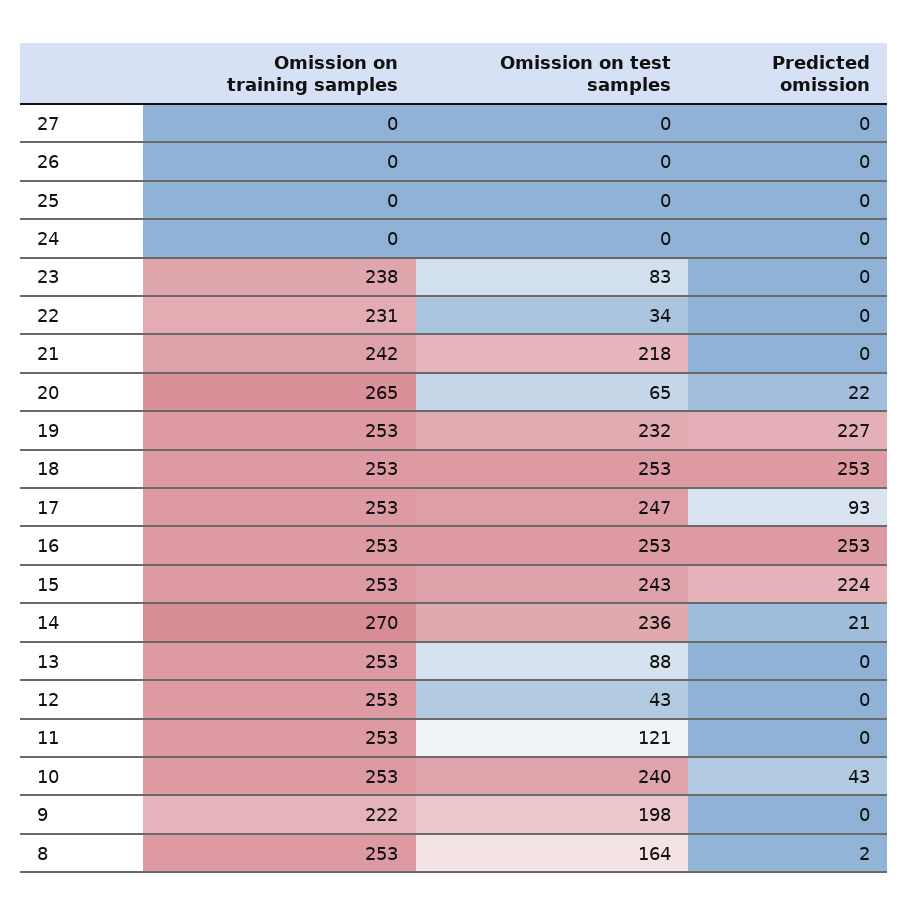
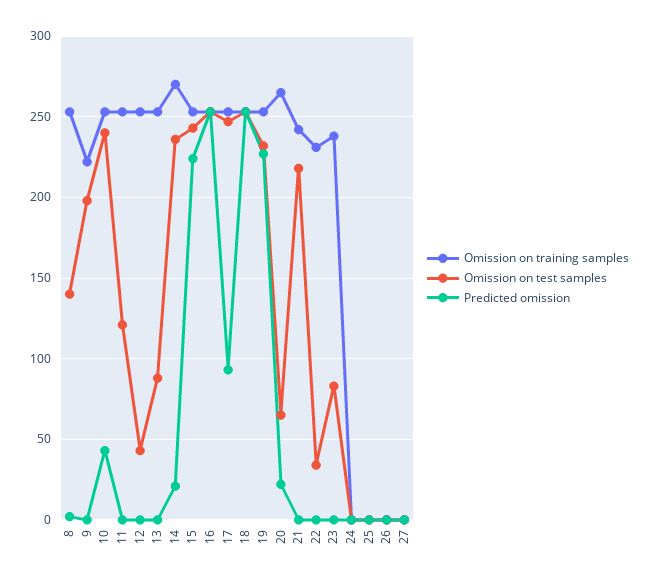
  {
    "Omission on training samples": {
      "27": 0,
      "26": 0,
      "25": 0,
      "24": 0,
      "23": 238,
      "22": 231,
      "21": 242,
      "20": 265,
      "19": 253,
      "18": 253,
      "17": 253,
      "16": 253,
      "15": 253,
      "14": 270,
      "13": 253,
      "12": 253,
      "11": 253,
      "10": 253,
      "9": 222,
      "8": 253
    },
    "Omission on test samples": {
      "27": 0,
      "26": 0,
      "25": 0,
      "24": 0,
      "23": 83,
      "22": 34,
      "21": 218,
      "20": 65,
      "19": 232,
      "18": 253,
      "17": 247,
      "16": 253,
      "15": 243,
      "14": 236,
      "13": 88,
      "12": 43,
      "11": 121,
      "10": 240,
      "9": 198,
-     "8": 164
+     "8": 140
    },
    "Predicted omission": {
      "27": 0,
      "26": 0,
      "25": 0,
      "24": 0,
      "23": 0,
      "22": 0,
      "21": 0,
      "20": 22,
      "19": 227,
      "18": 253,
      "17": 93,
      "16": 253,
      "15": 224,
      "14": 21,
      "13": 0,
      "12": 0,
      "11": 0,
      "10": 43,
      "9": 0,
      "8": 2
    }
  }

